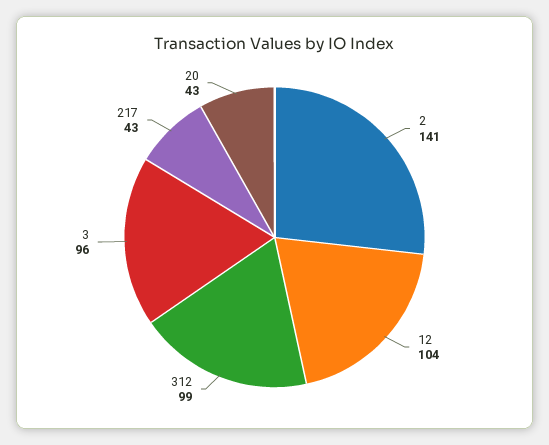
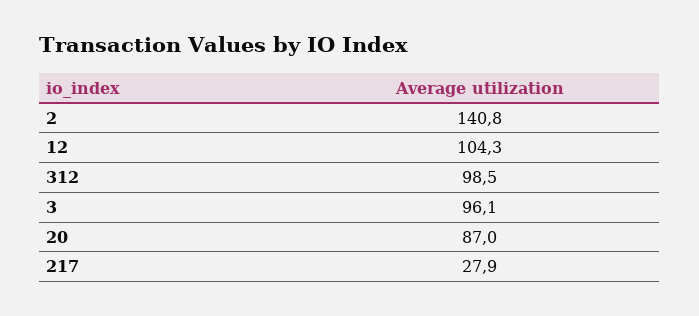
  {
    "2": 140.8,
    "12": 104.3,
    "312": 98.5,
    "3": 96.1,
-   "217": 43,
+   "217": 27.9,
-   "20": 43
+   "20": 87
  }

